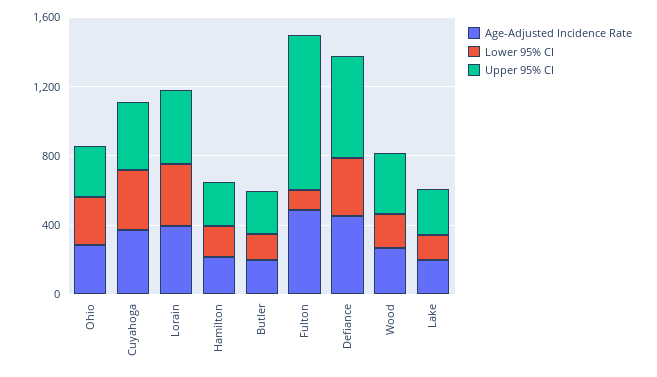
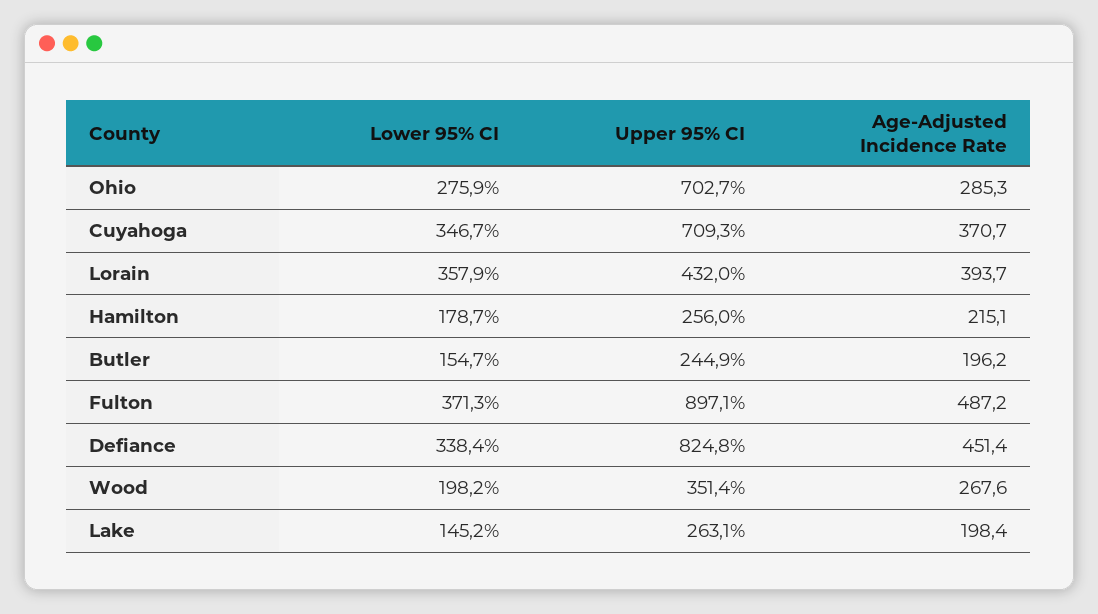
  {
    "Age-Adjusted Incidence Rate": {
      "Ohio": 285.3,
      "Cuyahoga": 370.7,
      "Lorain": 393.7,
      "Hamilton": 215.1,
      "Butler": 196.2,
      "Fulton": 487.2,
      "Defiance": 451.4,
      "Wood": 267.6,
      "Lake": 198.4
    },
    "Lower 95% CI": {
      "Ohio": 275.9,
      "Cuyahoga": 346.7,
      "Lorain": 357.9,
      "Hamilton": 178.7,
      "Butler": 154.7,
-     "Fulton": 100,
+     "Fulton": 371.3,
      "Defiance": 338.4,
      "Wood": 198.2,
      "Lake": 145.2
    },
    "Upper 95% CI": {
-     "Ohio": 300,
+     "Ohio": 702.7,
-     "Cuyahoga": 400,
+     "Cuyahoga": 709.3,
      "Lorain": 432,
      "Hamilton": 256,
      "Butler": 244.9,
      "Fulton": 897.1,
-     "Defiance": 600,
+     "Defiance": 824.8,
      "Wood": 351.4,
      "Lake": 263.1
    }
  }

